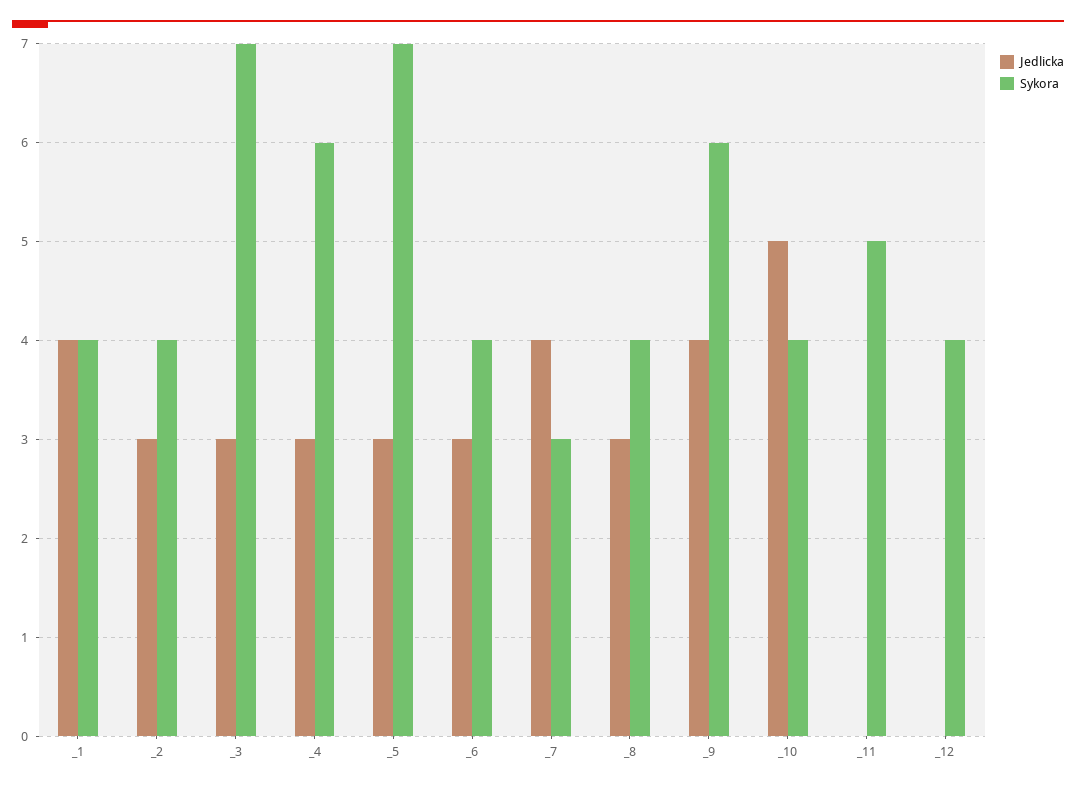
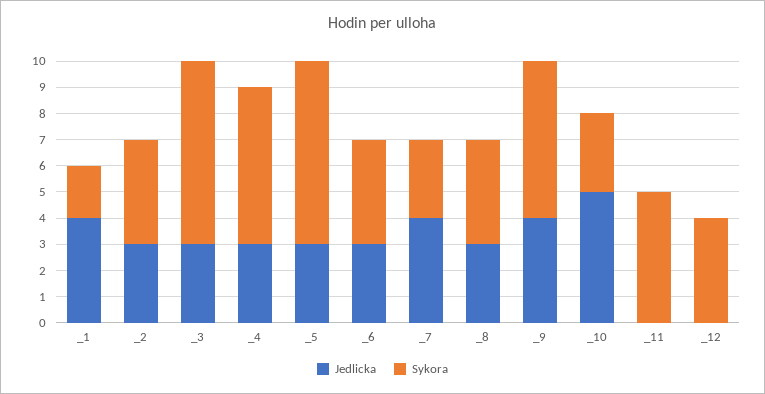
  {
    "Jedlicka": {
      "_1": 4,
      "_2": 3,
      "_3": 3,
      "_4": 3,
      "_5": 3,
      "_6": 3,
      "_7": 4,
      "_8": 3,
      "_9": 4,
      "_10": 5,
      "_11": 0,
      "_12": 0
    },
    "Sykora": {
-     "_1": 4,
+     "_1": 2,
      "_2": 4,
      "_3": 7,
      "_4": 6,
      "_5": 7,
      "_6": 4,
      "_7": 3,
      "_8": 4,
      "_9": 6,
-     "_10": 4,
+     "_10": 3,
      "_11": 5,
      "_12": 4
    }
  }

